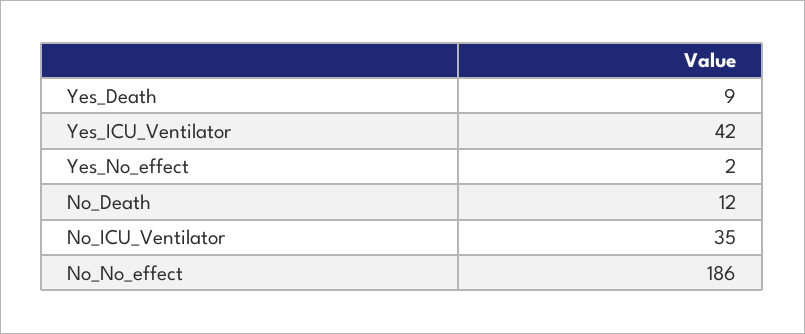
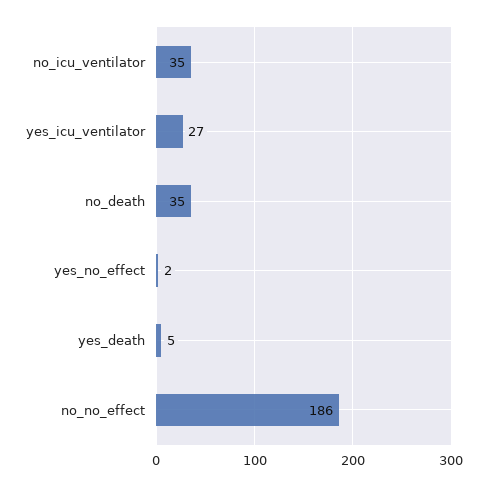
  {
-   "Yes_Death": 9,
+   "Yes_Death": 5,
-   "Yes_ICU_Ventilator": 42,
+   "Yes_ICU_Ventilator": 27,
    "Yes_No_effect": 2,
-   "No_Death": 12,
+   "No_Death": 35,
    "No_ICU_Ventilator": 35,
    "No_No_effect": 186
  }

